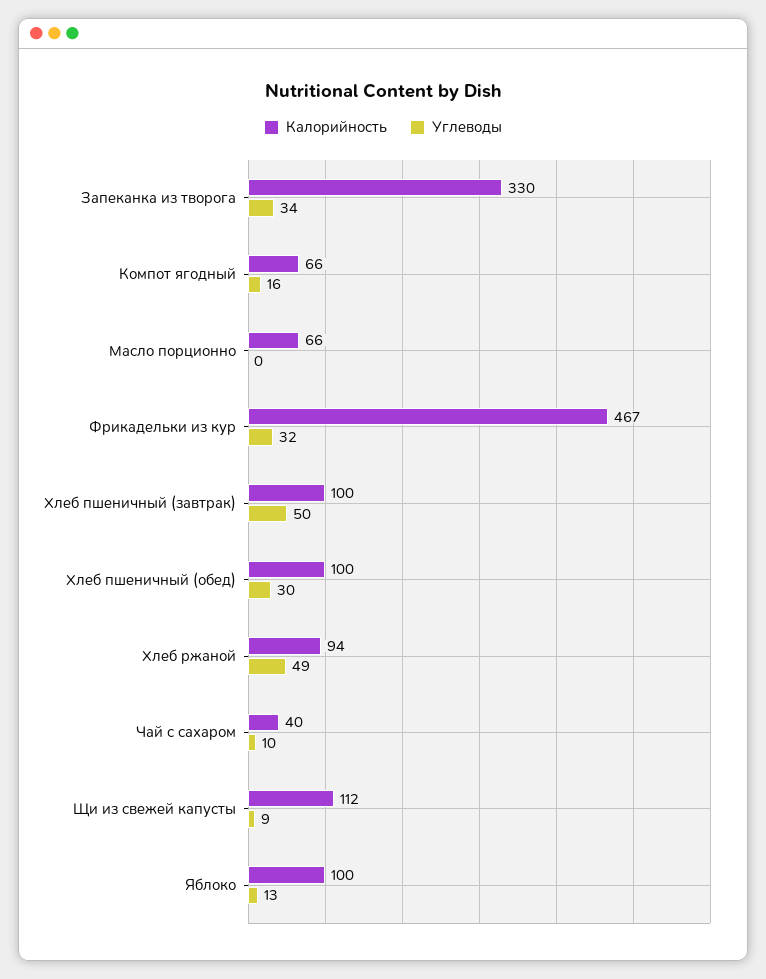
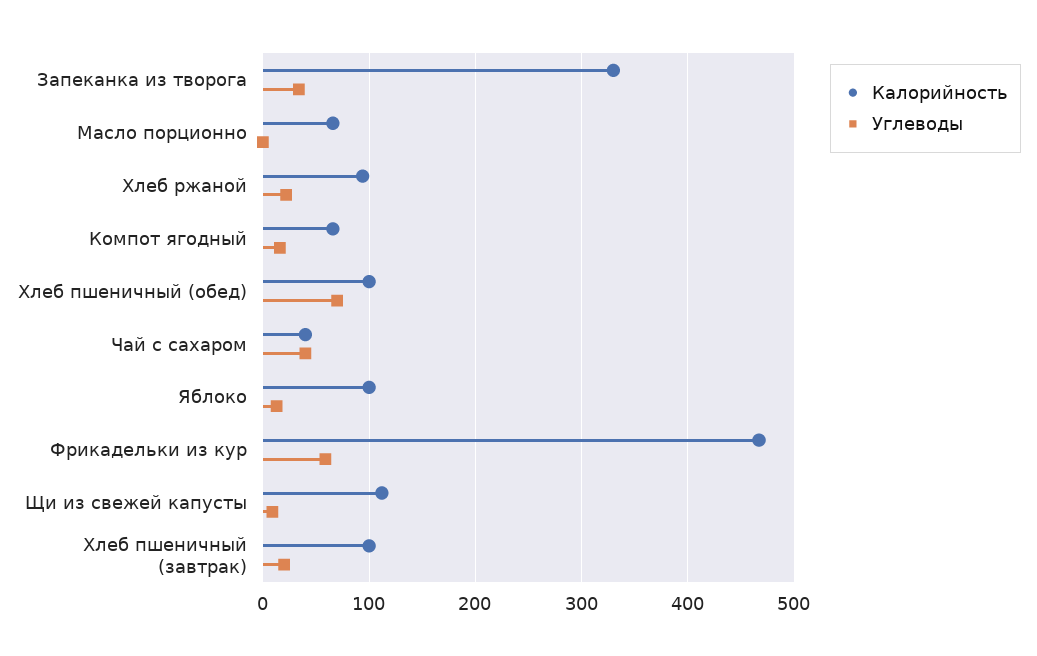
  {
    "Калорийность": {
      "Запеканка из творога": 330,
      "Компот ягодный": 66,
      "Масло порционно": 66,
      "Фрикадельки из кур": 467,
      "Хлеб пшеничный (завтрак)": 100,
      "Хлеб пшеничный (обед)": 100,
      "Хлеб ржаной": 94,
      "Чай с сахаром": 40,
      "Щи из свежей капусты": 112,
      "Яблоко": 100
    },
    "Углеводы": {
      "Запеканка из творога": 34,
      "Компот ягодный": 16,
      "Масло порционно": 0,
-     "Фрикадельки из кур": 32,
+     "Фрикадельки из кур": 60,
-     "Хлеб пшеничный (завтрак)": 50,
+     "Хлеб пшеничный (завтрак)": 20,
-     "Хлеб пшеничный (обед)": 30,
+     "Хлеб пшеничный (обед)": 70,
-     "Хлеб ржаной": 49,
+     "Хлеб ржаной": 20,
-     "Чай с сахаром": 10,
+     "Чай с сахаром": 40,
      "Щи из свежей капусты": 9,
      "Яблоко": 13
    }
  }

